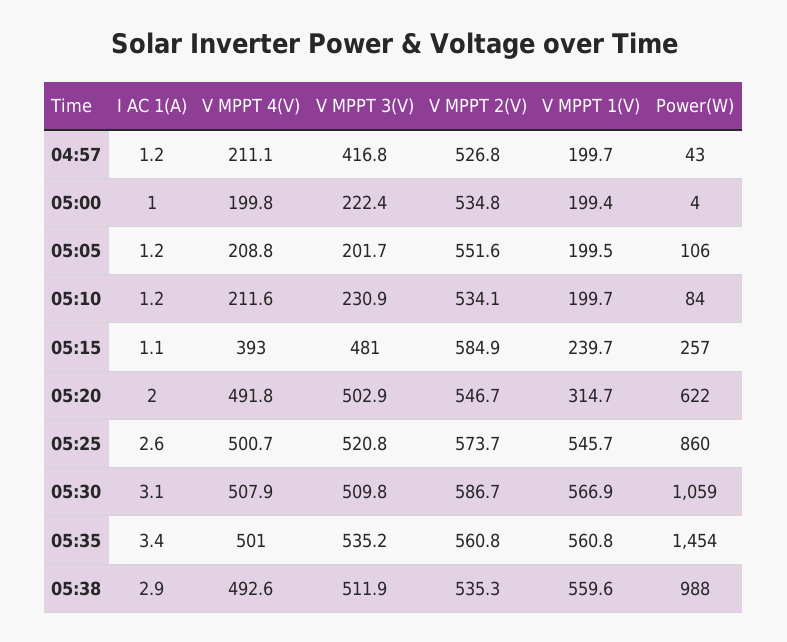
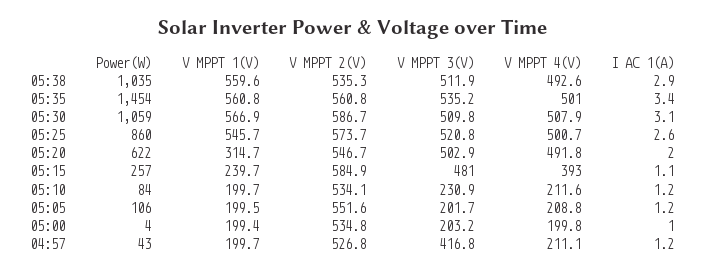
  {
    "I AC 1(A)": {
      "04:57": 1.2,
      "05:00": 1,
      "05:05": 1.2,
      "05:10": 1.2,
      "05:15": 1.1,
      "05:20": 2,
      "05:25": 2.6,
      "05:30": 3.1,
      "05:35": 3.4,
      "05:38": 2.9
    },
    "V MPPT 4(V)": {
      "04:57": 211.1,
      "05:00": 199.8,
      "05:05": 208.8,
      "05:10": 211.6,
      "05:15": 393,
      "05:20": 491.8,
      "05:25": 500.7,
      "05:30": 507.9,
      "05:35": 501,
      "05:38": 492.6
    },
    "V MPPT 3(V)": {
      "04:57": 416.8,
-     "05:00": 222.4,
+     "05:00": 203.2,
      "05:05": 201.7,
      "05:10": 230.9,
      "05:15": 481,
      "05:20": 502.9,
      "05:25": 520.8,
      "05:30": 509.8,
      "05:35": 535.2,
      "05:38": 511.9
    },
    "V MPPT 2(V)": {
      "04:57": 526.8,
      "05:00": 534.8,
      "05:05": 551.6,
      "05:10": 534.1,
      "05:15": 584.9,
      "05:20": 546.7,
      "05:25": 573.7,
      "05:30": 586.7,
      "05:35": 560.8,
      "05:38": 535.3
    },
    "V MPPT 1(V)": {
      "04:57": 199.7,
      "05:00": 199.4,
      "05:05": 199.5,
      "05:10": 199.7,
      "05:15": 239.7,
      "05:20": 314.7,
      "05:25": 545.7,
      "05:30": 566.9,
      "05:35": 560.8,
      "05:38": 559.6
    },
    "Power(W)": {
      "04:57": 43,
      "05:00": 4,
      "05:05": 106,
      "05:10": 84,
      "05:15": 257,
      "05:20": 622,
      "05:25": 860,
      "05:30": 1059,
      "05:35": 1454,
-     "05:38": 988
+     "05:38": 1035
    }
  }

